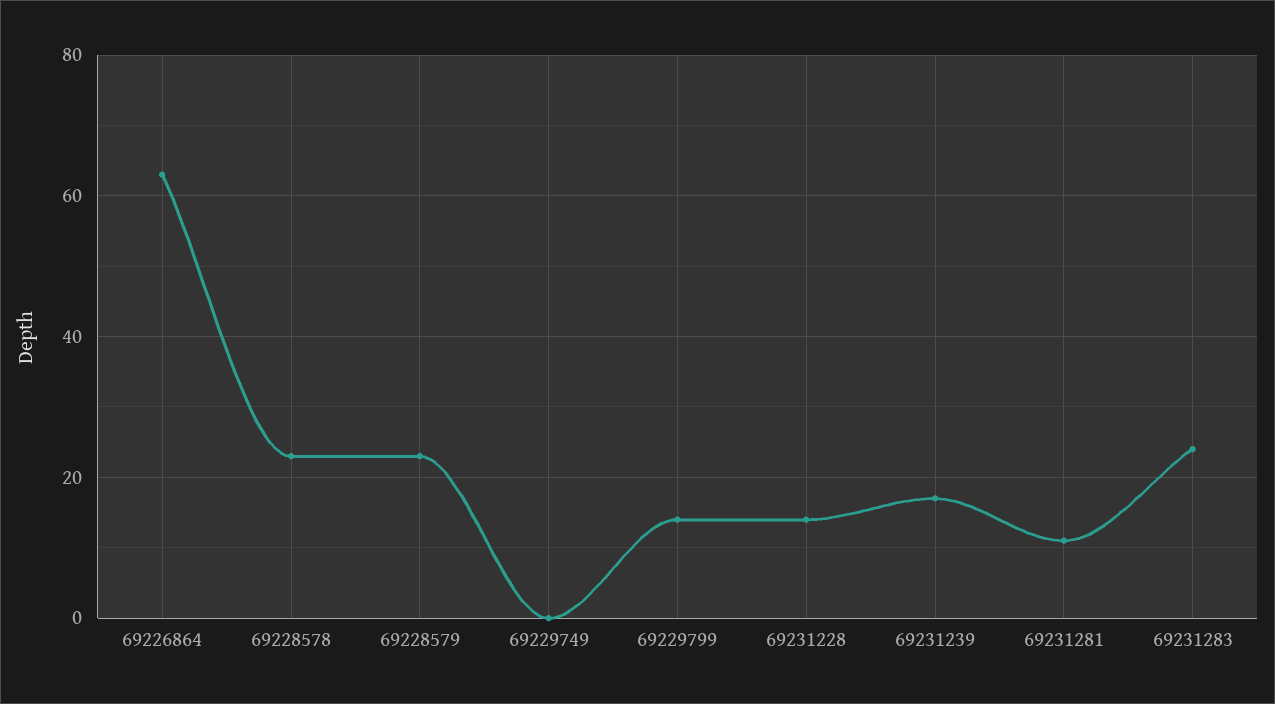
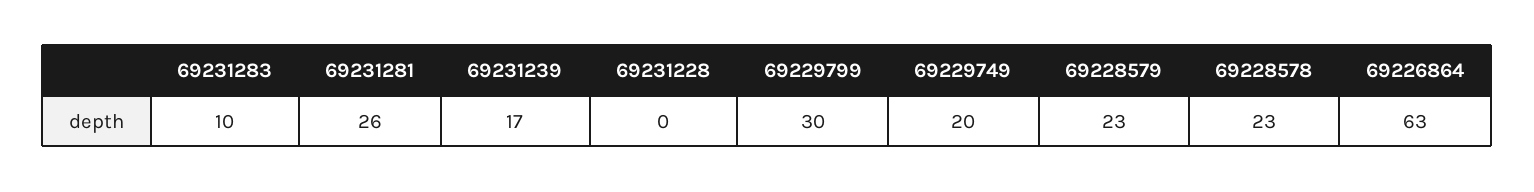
  {
    "69226864": 63,
    "69228578": 23,
    "69228579": 23,
-   "69229749": 0,
+   "69229749": 20,
-   "69229799": 15,
+   "69229799": 30,
-   "69231228": 15,
+   "69231228": 0,
    "69231239": 17,
-   "69231281": 10,
+   "69231281": 26,
-   "69231283": 25
+   "69231283": 10
  }

